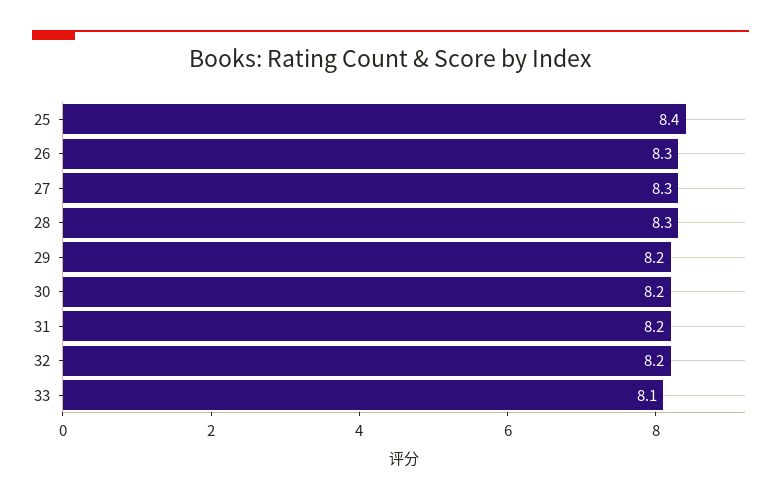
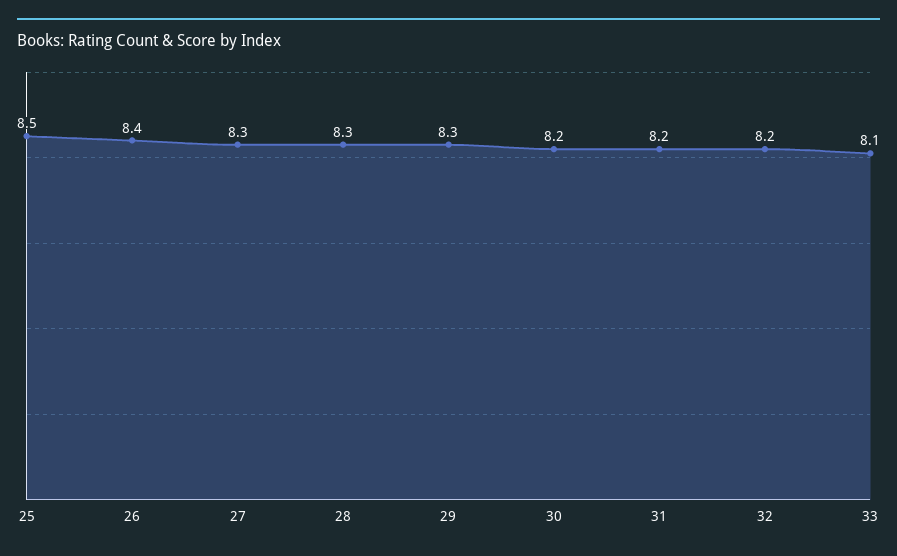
  {
-   "25": 8.4,
+   "25": 8.5,
-   "26": 8.3,
+   "26": 8.4,
    "27": 8.3,
    "28": 8.3,
-   "29": 8.2,
+   "29": 8.3,
    "30": 8.2,
    "31": 8.2,
    "32": 8.2,
    "33": 8.1
  }

